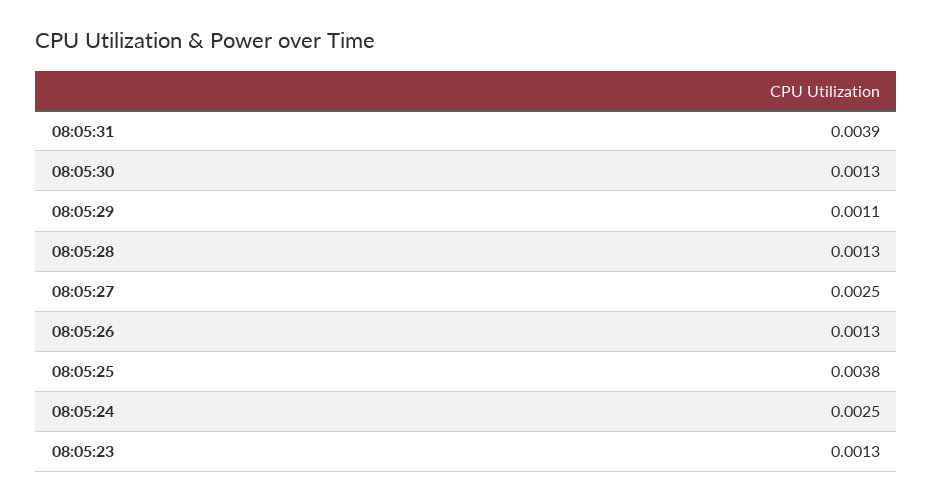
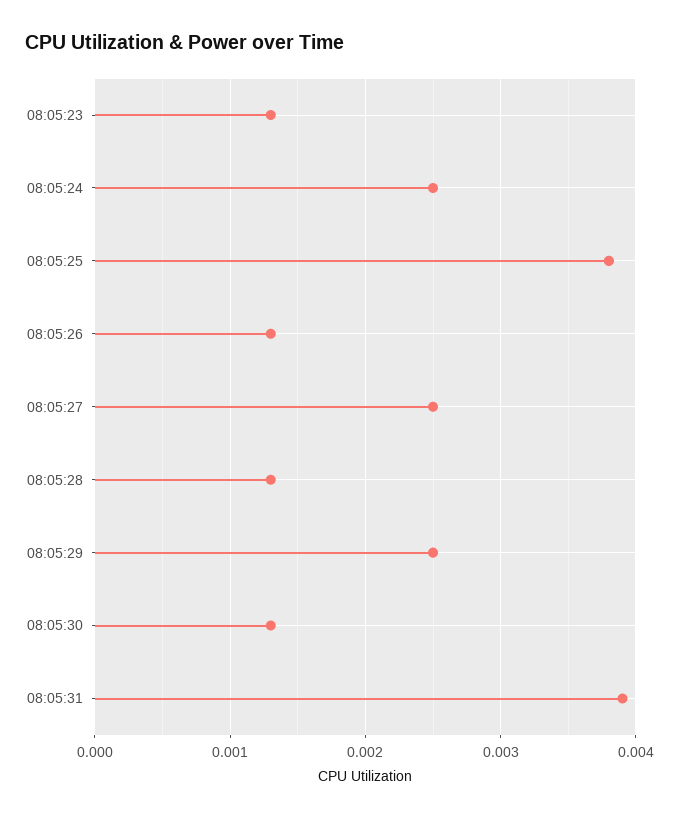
  {
    "08:05:31": 0.0039,
    "08:05:30": 0.0013,
-   "08:05:29": 0.0011,
+   "08:05:29": 0.0025,
    "08:05:28": 0.0013,
    "08:05:27": 0.0025,
    "08:05:26": 0.0013,
    "08:05:25": 0.0038,
    "08:05:24": 0.0025,
    "08:05:23": 0.0013
  }

